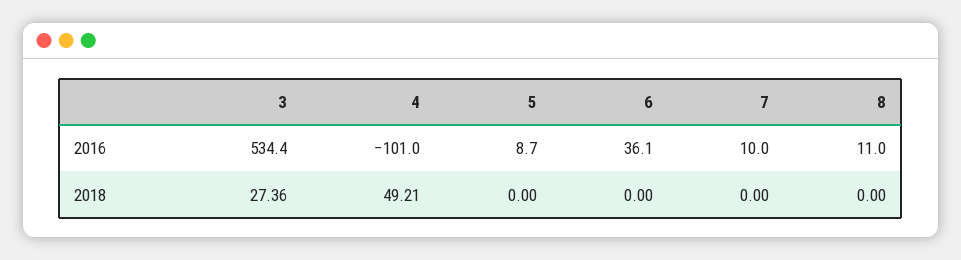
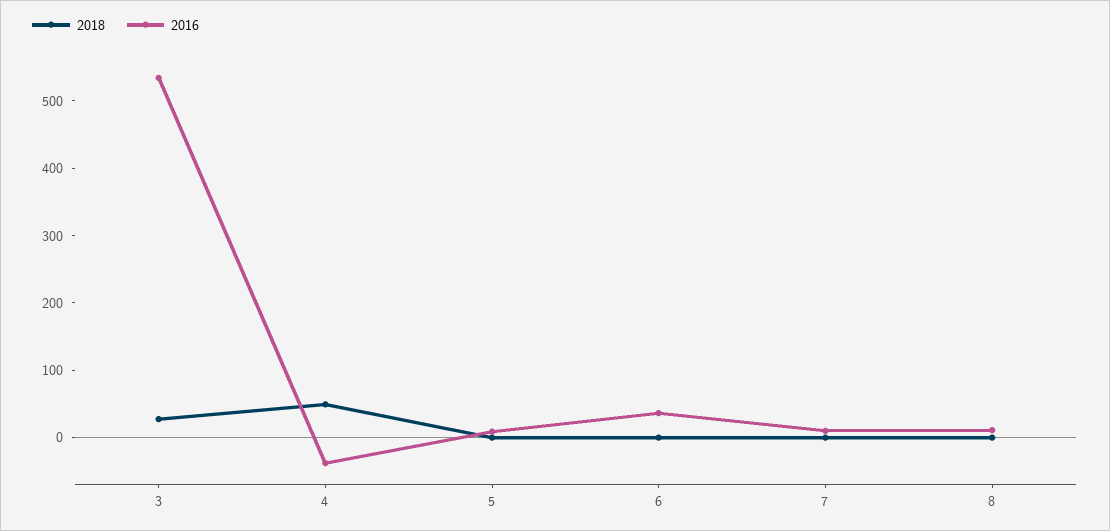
  {
    "2016": {
      "3": 534.4,
-     "4": -101,
+     "4": -40,
      "5": 8.7,
      "6": 36.1,
      "7": 10,
      "8": 11
    },
    "2018": {
      "3": 27.36,
      "4": 49.21,
      "5": 0,
      "6": 0,
      "7": 0,
      "8": 0
    }
  }

